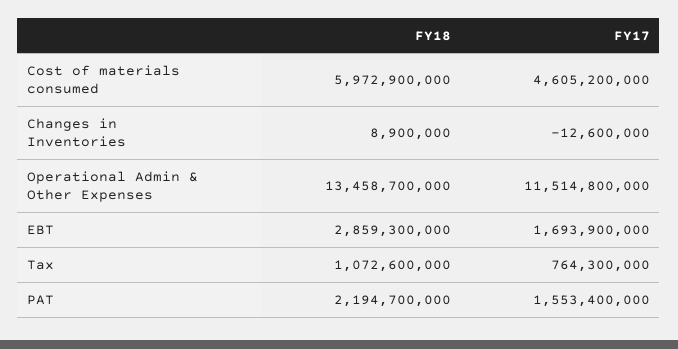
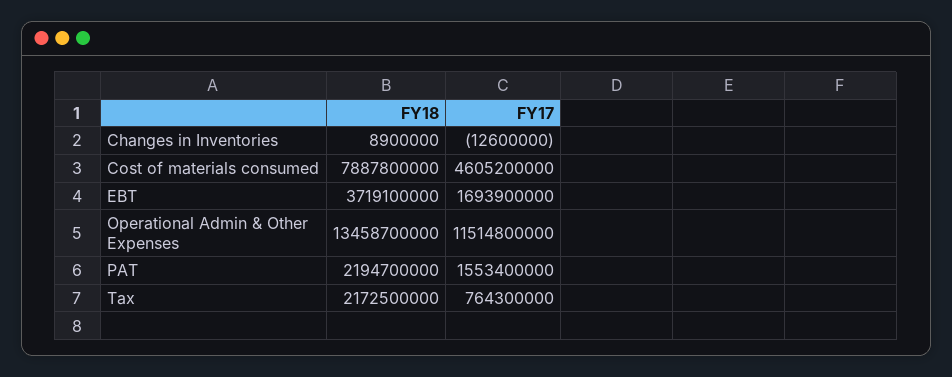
  {
    "FY18": {
-     "Cost of materials consumed": 5972900000,
+     "Cost of materials consumed": 7887800000,
      "Changes in Inventories": 8900000,
      "Operational Admin & Other Expenses": 13458700000,
-     "EBT": 2859300000,
+     "EBT": 3719100000,
-     "Tax": 1072600000,
+     "Tax": 2172500000,
      "PAT": 2194700000
    },
    "FY17": {
      "Cost of materials consumed": 4605200000,
      "Changes in Inventories": -12600000,
      "Operational Admin & Other Expenses": 11514800000,
      "EBT": 1693900000,
      "Tax": 764300000,
      "PAT": 1553400000
    }
  }

